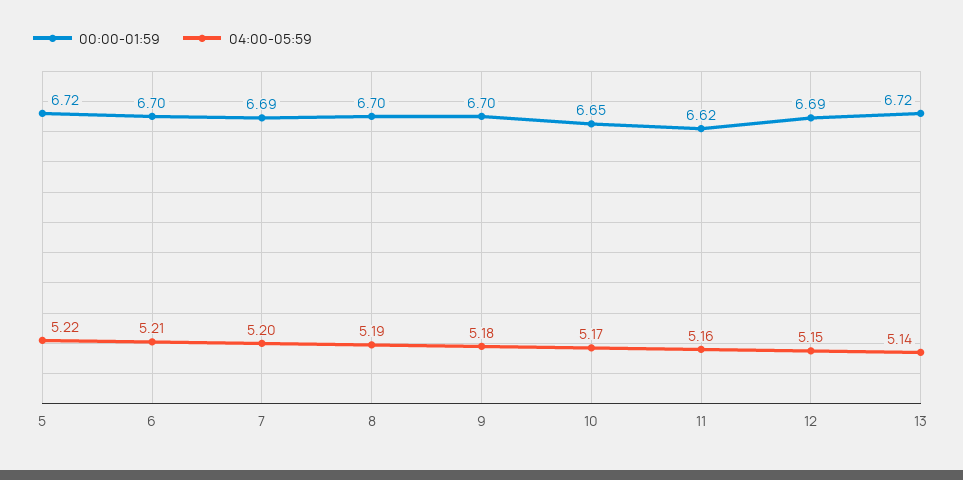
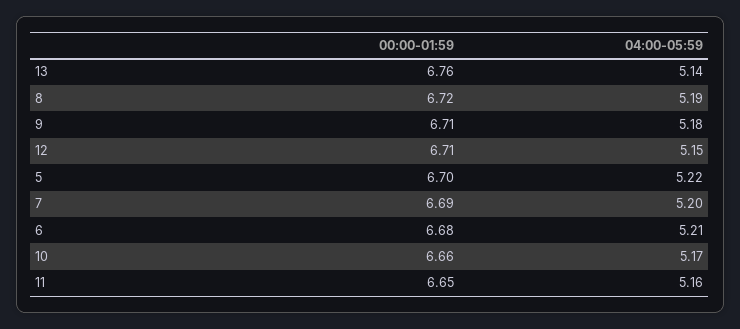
  {
    "00:00-01:59": {
-     "5": 6.72,
+     "5": 6.7,
-     "6": 6.7,
+     "6": 6.68,
      "7": 6.69,
-     "8": 6.7,
+     "8": 6.72,
-     "9": 6.7,
+     "9": 6.71,
-     "10": 6.65,
+     "10": 6.66,
-     "11": 6.62,
+     "11": 6.65,
-     "12": 6.69,
+     "12": 6.71,
-     "13": 6.72
+     "13": 6.76
    },
    "04:00-05:59": {
      "5": 5.22,
      "6": 5.21,
      "7": 5.2,
      "8": 5.19,
      "9": 5.18,
      "10": 5.17,
      "11": 5.16,
      "12": 5.15,
      "13": 5.14
    }
  }

